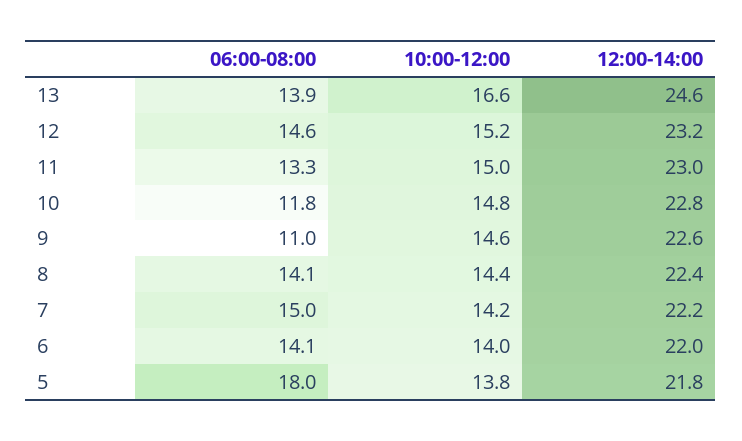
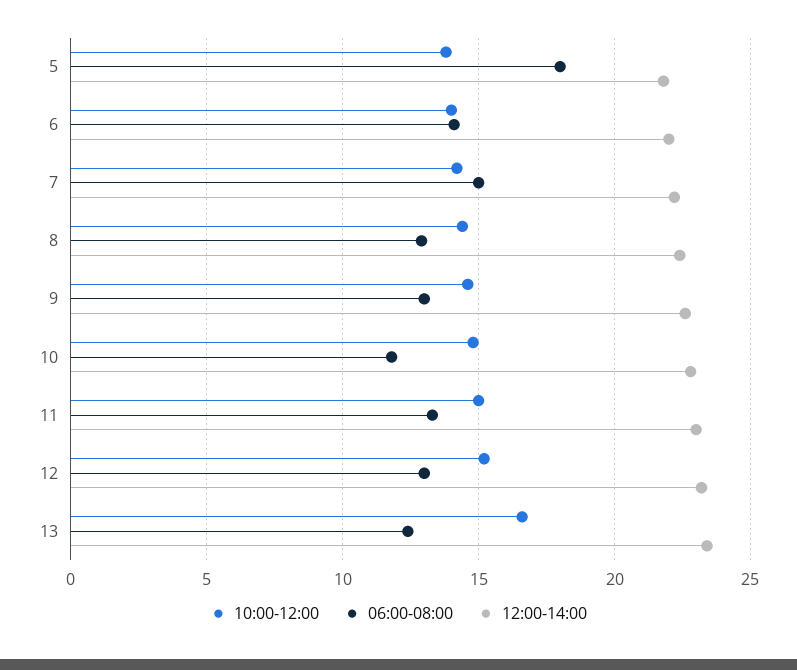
  {
    "06:00-08:00": {
-     "13": 13.9,
+     "13": 12.5,
-     "12": 14.6,
+     "12": 13,
      "11": 13.3,
      "10": 11.8,
-     "9": 11,
+     "9": 13,
-     "8": 14.1,
+     "8": 13,
      "7": 15,
      "6": 14.1,
      "5": 18
    },
    "10:00-12:00": {
      "13": 16.6,
      "12": 15.2,
      "11": 15,
      "10": 14.8,
      "9": 14.6,
      "8": 14.4,
      "7": 14.2,
      "6": 14,
      "5": 13.8
    },
    "12:00-14:00": {
-     "13": 24.6,
+     "13": 23.5,
      "12": 23.2,
      "11": 23,
      "10": 22.8,
      "9": 22.6,
      "8": 22.4,
      "7": 22.2,
      "6": 22,
      "5": 21.8
    }
  }

